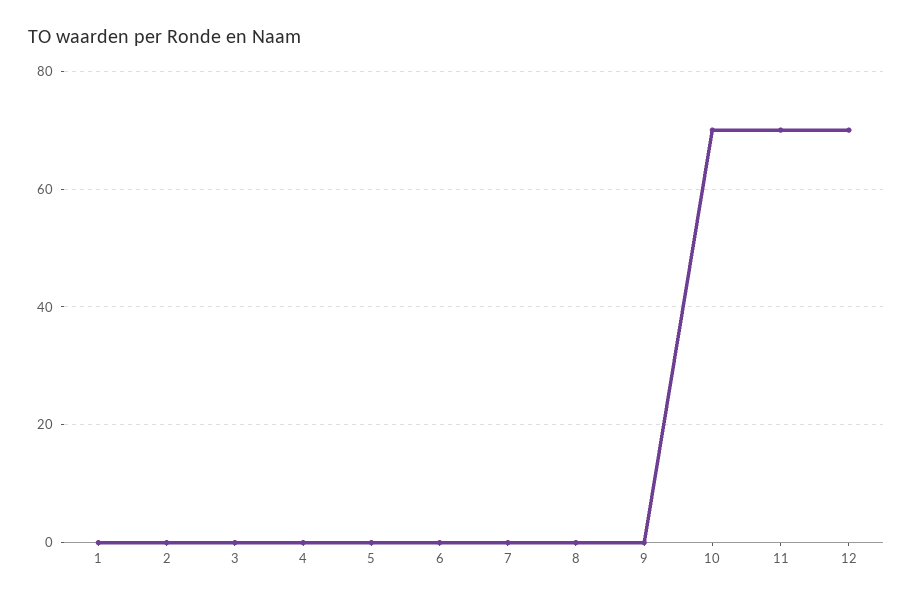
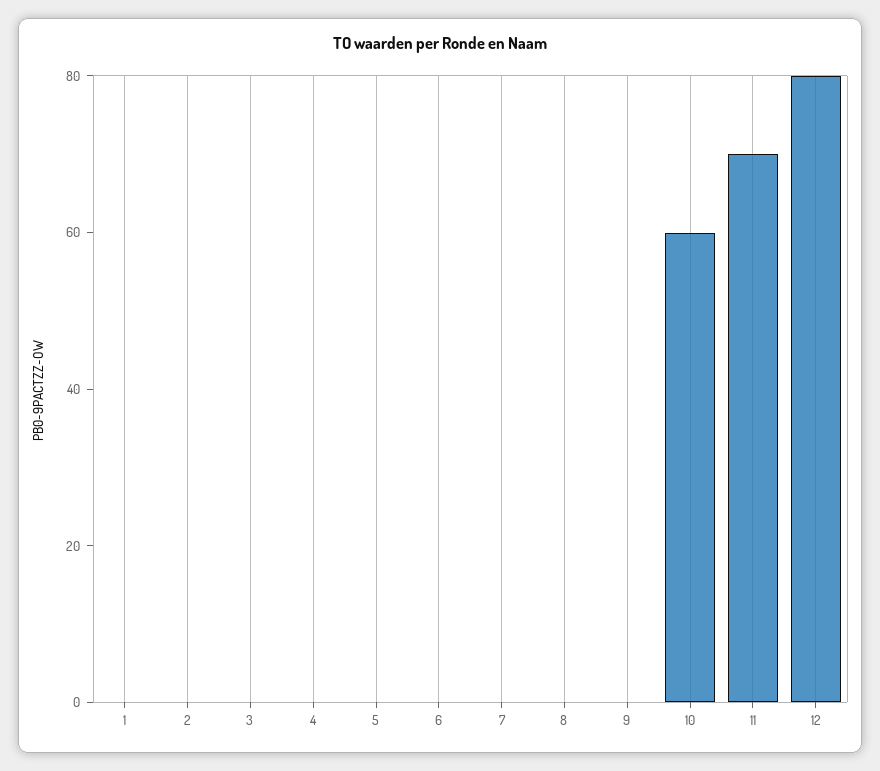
  {
    "1": 0,
    "2": 0,
    "3": 0,
    "4": 0,
    "5": 0,
    "6": 0,
    "7": 0,
    "8": 0,
    "9": 0,
-   "10": 70,
+   "10": 60,
    "11": 70,
-   "12": 70
+   "12": 80
  }

